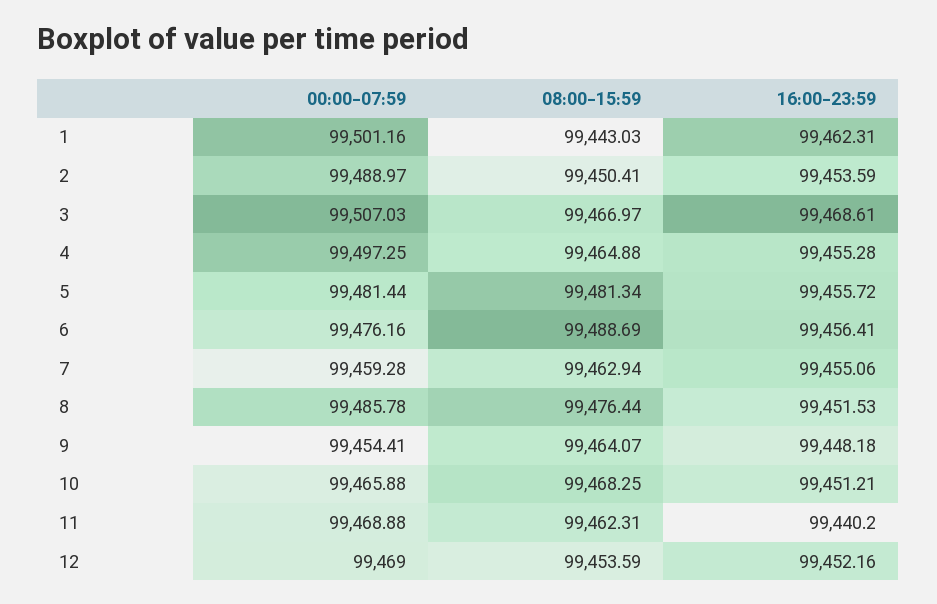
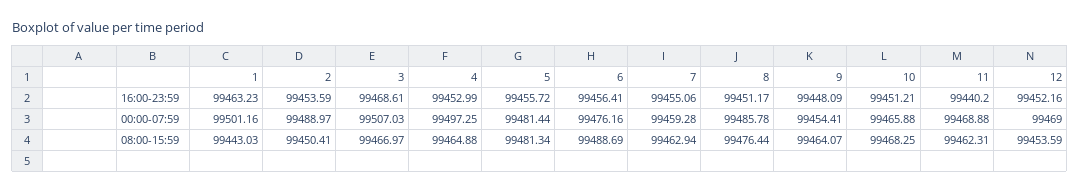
  {
    "00:00-07:59": {
      "1": 99501.16,
      "2": 99488.97,
      "3": 99507.03,
      "4": 99497.25,
      "5": 99481.44,
      "6": 99476.16,
      "7": 99459.28,
      "8": 99485.78,
      "9": 99454.41,
      "10": 99465.88,
      "11": 99468.88,
      "12": 99469
    },
    "08:00-15:59": {
      "1": 99443.03,
      "2": 99450.41,
      "3": 99466.97,
      "4": 99464.88,
      "5": 99481.34,
      "6": 99488.69,
      "7": 99462.94,
      "8": 99476.44,
      "9": 99464.07,
      "10": 99468.25,
      "11": 99462.31,
      "12": 99453.59
    },
    "16:00-23:59": {
-     "1": 99462.31,
+     "1": 99463.23,
      "2": 99453.59,
      "3": 99468.61,
-     "4": 99455.28,
+     "4": 99452.99,
      "5": 99455.72,
      "6": 99456.41,
      "7": 99455.06,
-     "8": 99451.53,
+     "8": 99451.17,
-     "9": 99448.18,
+     "9": 99448.09,
      "10": 99451.21,
      "11": 99440.2,
      "12": 99452.16
    }
  }

